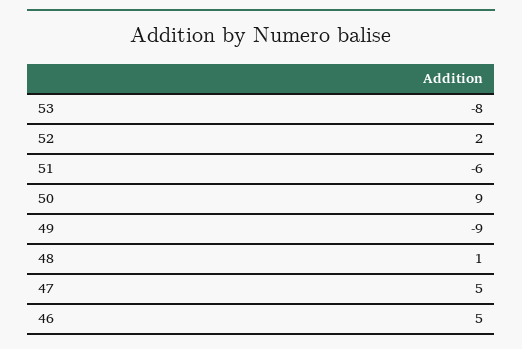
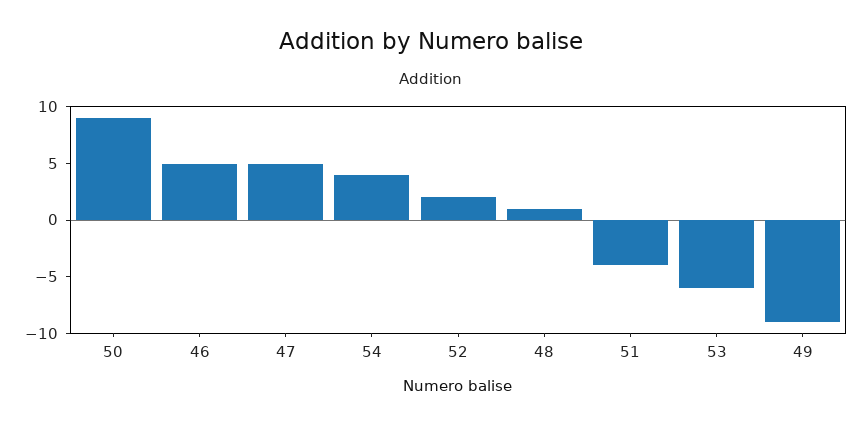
  {
-   "53": -8,
+   "53": -6,
    "52": 2,
-   "51": -6,
+   "51": -4,
    "50": 9,
    "49": -9,
    "48": 1,
    "47": 5,
-   "46": 5
+   "46": 5,
+   "54": 4
  }

